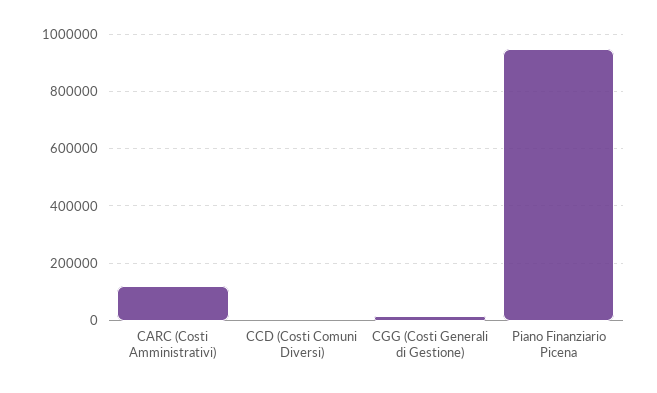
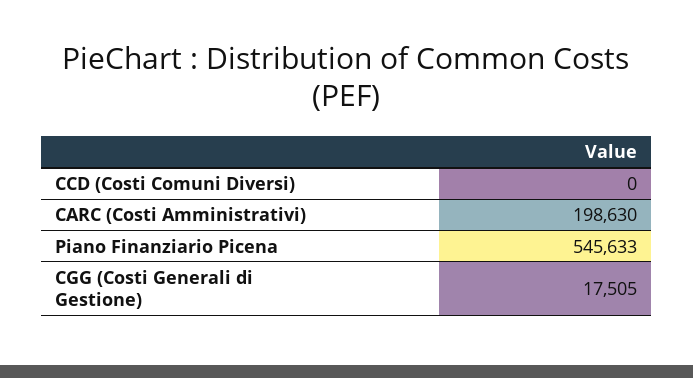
  {
-   "CARC (Costi Amministrativi)": 125000,
+   "CARC (Costi Amministrativi)": 198630,
    "CCD (Costi Comuni Diversi)": 0,
    "CGG (Costi Generali di Gestione)": 17505,
-   "Piano Finanziario Picena": 950000
+   "Piano Finanziario Picena": 545633
  }

